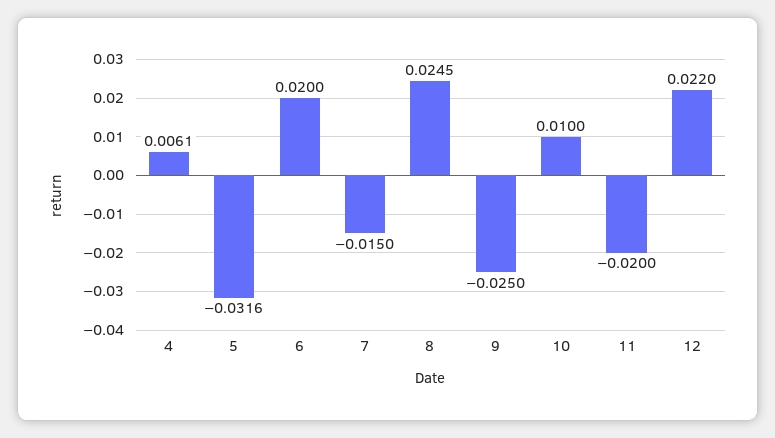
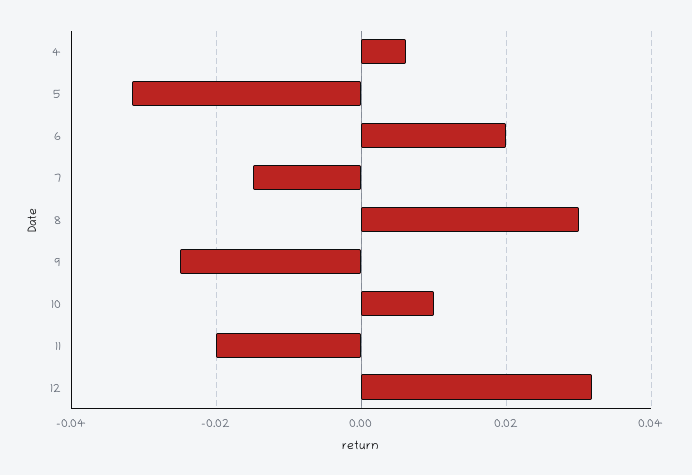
  {
    "4": 0.0061,
    "5": -0.0316,
    "6": 0.02,
    "7": -0.015,
-   "8": 0.0245,
+   "8": 0.03,
    "9": -0.025,
    "10": 0.01,
    "11": -0.02,
-   "12": 0.022
+   "12": 0.032
  }

